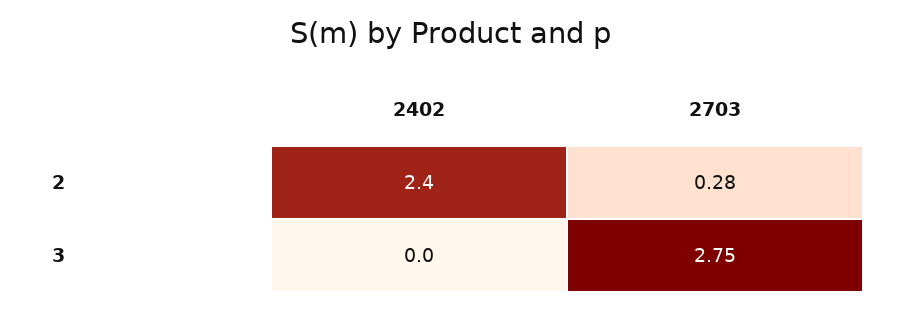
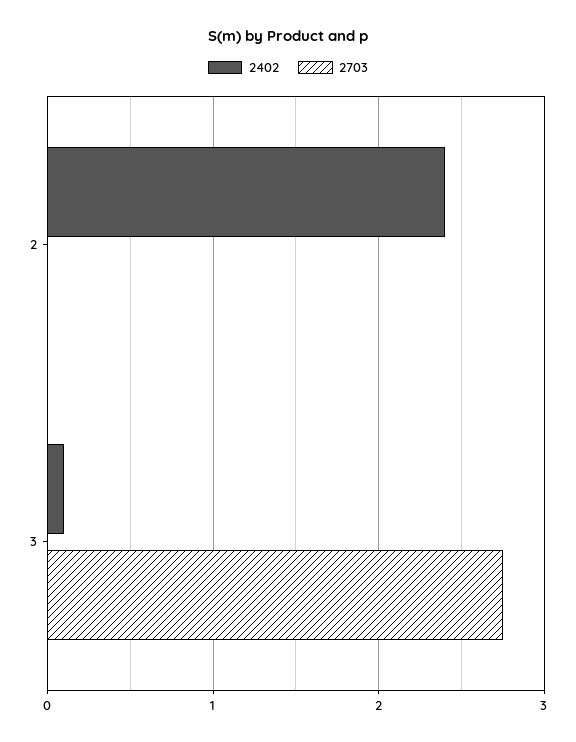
  {
    "2402": {
      "2": 2.4,
-     "3": 0
+     "3": 0.1
    },
    "2703": {
-     "2": 0.28,
+     "2": 0,
      "3": 2.75
    }
  }

